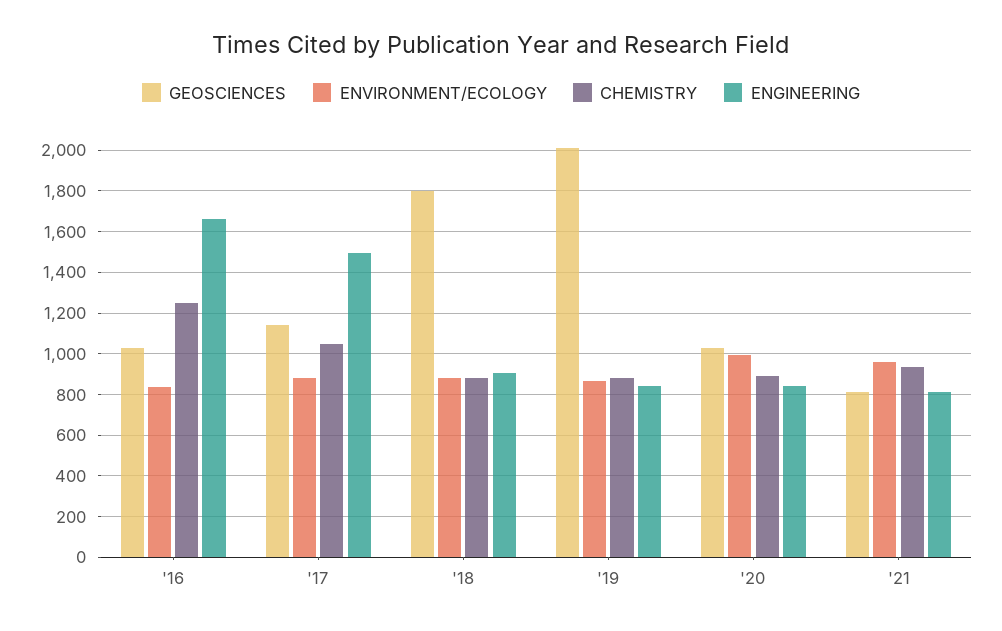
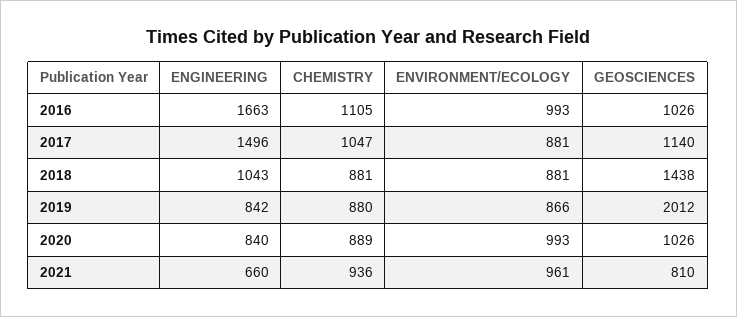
  {
    "GEOSCIENCES": {
      "'16": 1026,
      "'17": 1140,
-     "'18": 1800,
+     "'18": 1438,
      "'19": 2012,
      "'20": 1026,
      "'21": 810
    },
    "ENVIRONMENT/ECOLOGY": {
-     "'16": 850,
+     "'16": 993,
      "'17": 881,
      "'18": 881,
      "'19": 866,
      "'20": 993,
      "'21": 961
    },
    "CHEMISTRY": {
-     "'16": 1250,
+     "'16": 1105,
      "'17": 1047,
      "'18": 881,
      "'19": 880,
      "'20": 889,
      "'21": 936
    },
    "ENGINEERING": {
      "'16": 1663,
      "'17": 1496,
-     "'18": 900,
+     "'18": 1043,
      "'19": 842,
      "'20": 840,
-     "'21": 800
+     "'21": 660
    }
  }

